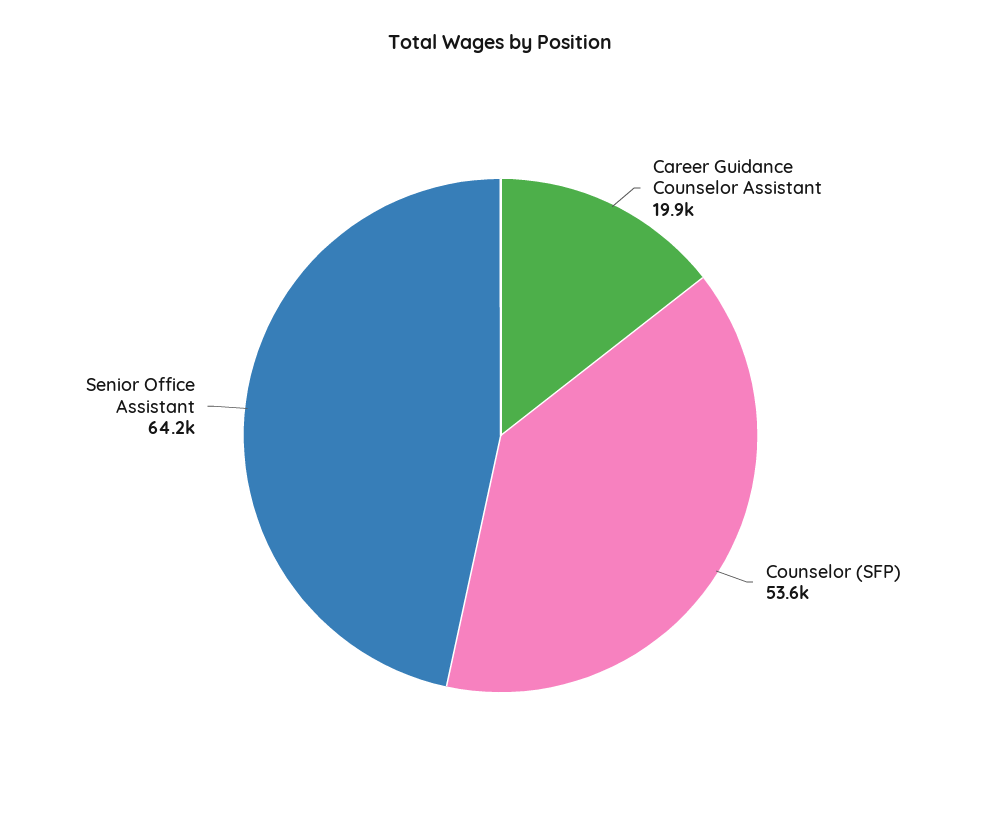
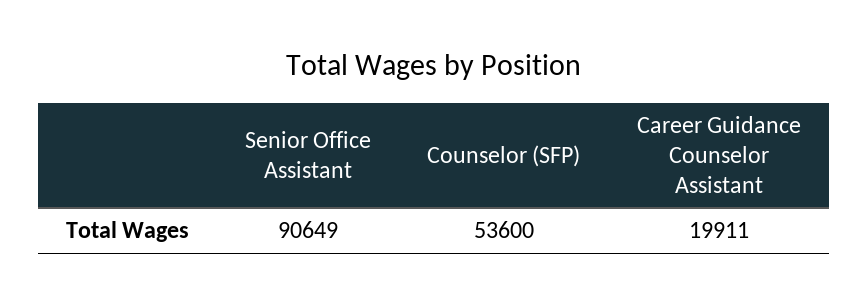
  {
    "Career Guidance Counselor Assistant": 19911,
    "Counselor (SFP)": 53600,
-   "Senior Office Assistant": 64200
+   "Senior Office Assistant": 90649
  }

